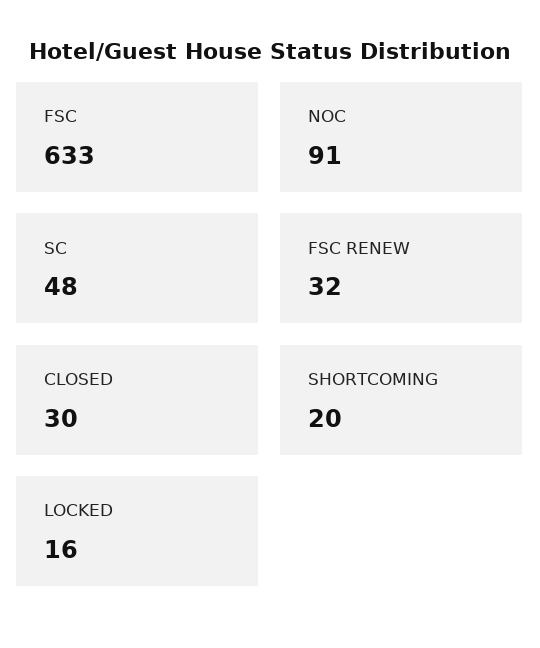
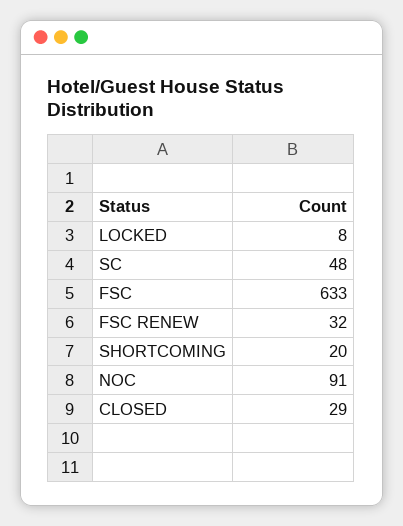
  {
    "FSC": 633,
    "NOC": 91,
    "SC": 48,
    "FSC RENEW": 32,
-   "CLOSED": 30,
+   "CLOSED": 29,
    "SHORTCOMING": 20,
-   "LOCKED": 16
+   "LOCKED": 8
  }

